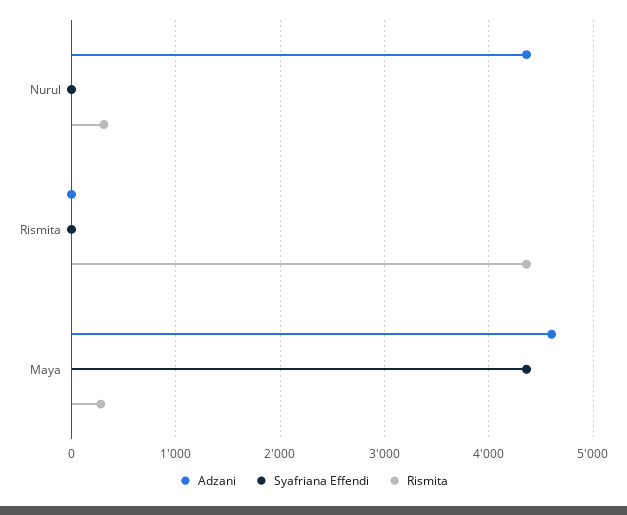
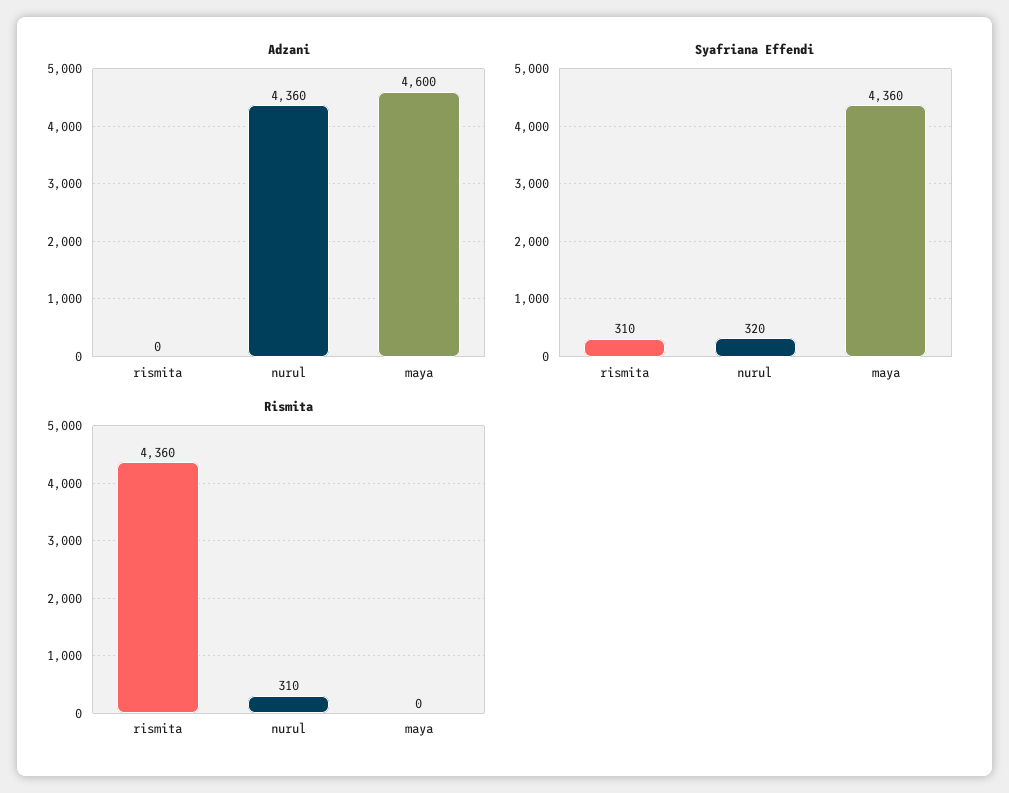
  {
    "Adzani": {
      "Nurul": 4360,
      "Rismita": 0,
      "Maya": 4600
    },
    "Syafriana Effendi": {
-     "Nurul": 0,
+     "Nurul": 320,
-     "Rismita": 0,
+     "Rismita": 310,
      "Maya": 4360
    },
    "Rismita": {
      "Nurul": 310,
      "Rismita": 4360,
-     "Maya": 300
+     "Maya": 0
    }
  }

